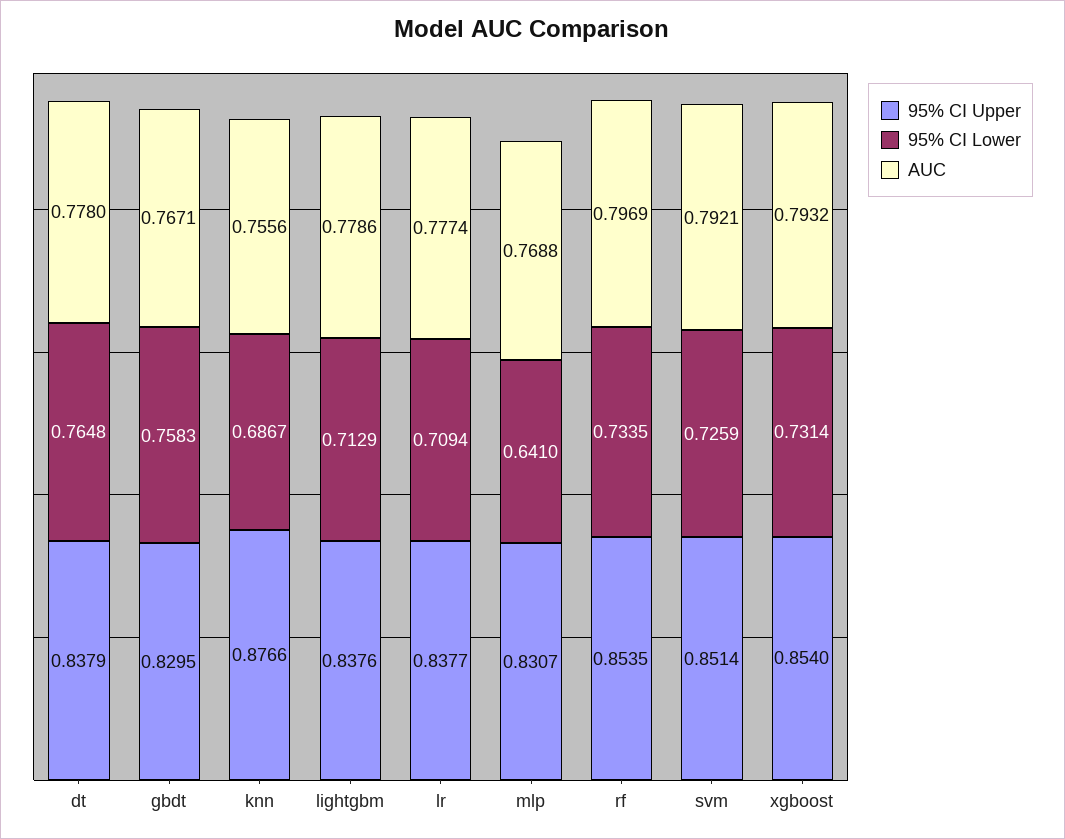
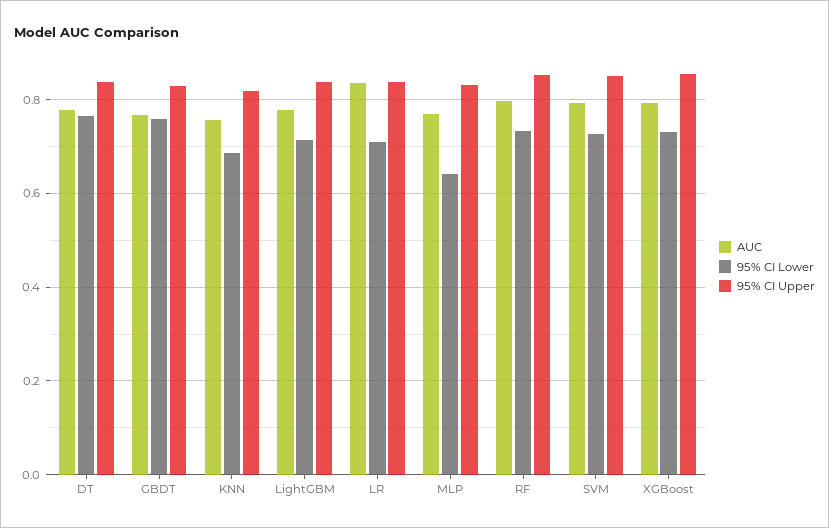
  {
    "95% CI Upper": {
      "dt": 0.8379,
      "gbdt": 0.8295,
-     "knn": 0.8766,
+     "knn": 0.82,
      "lightgbm": 0.8376,
      "lr": 0.8377,
      "mlp": 0.8307,
      "rf": 0.8535,
      "svm": 0.8514,
      "xgboost": 0.854
    },
    "95% CI Lower": {
      "dt": 0.7648,
      "gbdt": 0.7583,
      "knn": 0.6867,
      "lightgbm": 0.7129,
      "lr": 0.7094,
      "mlp": 0.641,
      "rf": 0.7335,
      "svm": 0.7259,
      "xgboost": 0.7314
    },
    "AUC": {
      "dt": 0.778,
      "gbdt": 0.7671,
      "knn": 0.7556,
      "lightgbm": 0.7786,
-     "lr": 0.7774,
+     "lr": 0.84,
      "mlp": 0.7688,
      "rf": 0.7969,
      "svm": 0.7921,
      "xgboost": 0.7932
    }
  }

